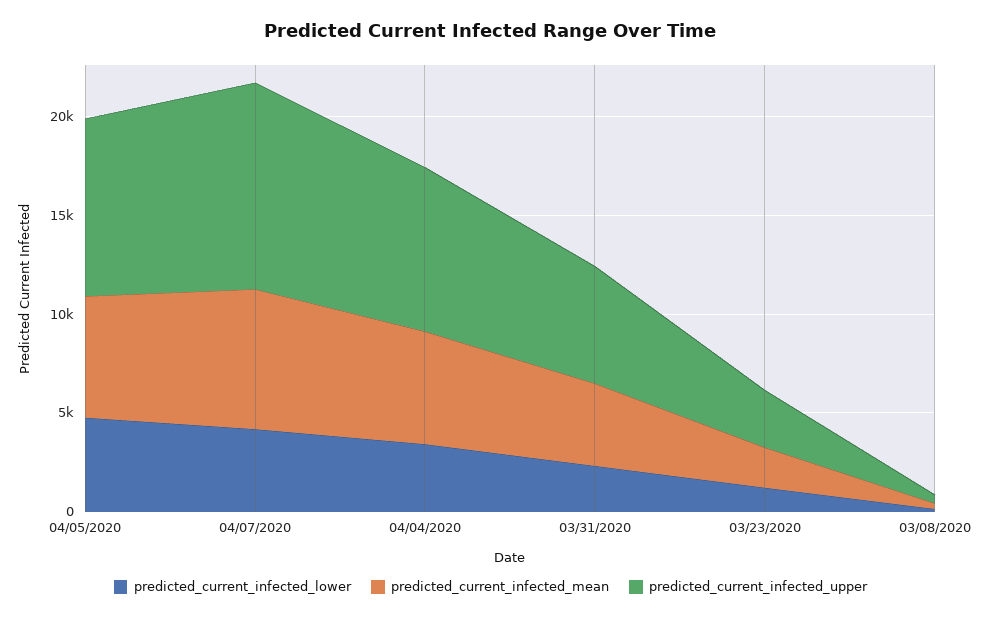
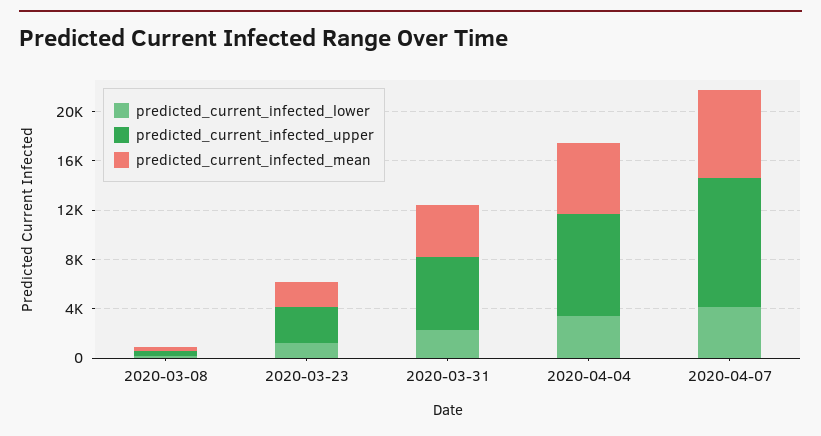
  {
    "predicted_current_infected_lower": {
-     "04/05/2020": 5000,
      "04/07/2020": 4000,
      "04/04/2020": 3000,
      "03/31/2020": 2000,
      "03/23/2020": 1000,
      "03/08/2020": 0
    },
    "predicted_current_infected_mean": {
-     "04/05/2020": 6000,
      "04/07/2020": 7000,
      "04/04/2020": 6000,
      "03/31/2020": 4000,
      "03/23/2020": 2000,
      "03/08/2020": 0
    },
    "predicted_current_infected_upper": {
-     "04/05/2020": 9000,
      "04/07/2020": 10000,
      "04/04/2020": 8000,
      "03/31/2020": 6000,
      "03/23/2020": 3000,
      "03/08/2020": 0
    }
  }

